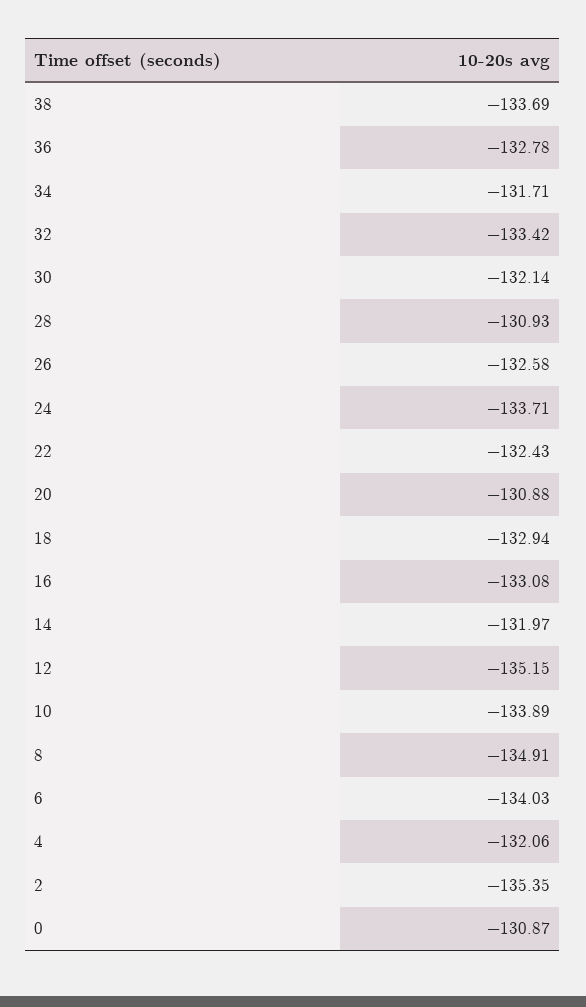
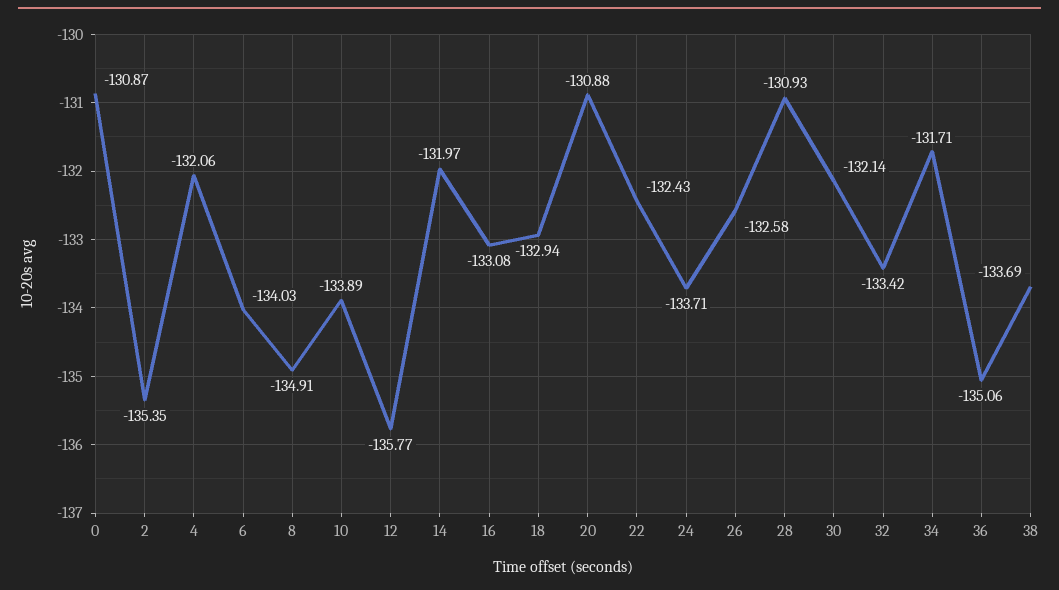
  {
    "38": -133.69,
-   "36": -132.78,
+   "36": -135.06,
    "34": -131.71,
    "32": -133.42,
    "30": -132.14,
    "28": -130.93,
    "26": -132.58,
    "24": -133.71,
    "22": -132.43,
    "20": -130.88,
    "18": -132.94,
    "16": -133.08,
    "14": -131.97,
-   "12": -135.15,
+   "12": -135.77,
    "10": -133.89,
    "8": -134.91,
    "6": -134.03,
    "4": -132.06,
    "2": -135.35,
    "0": -130.87
  }

